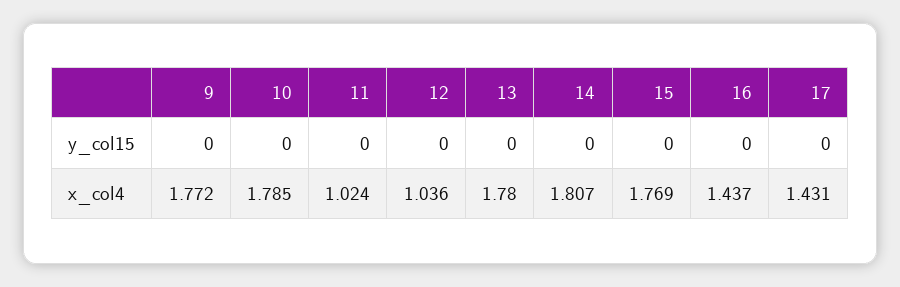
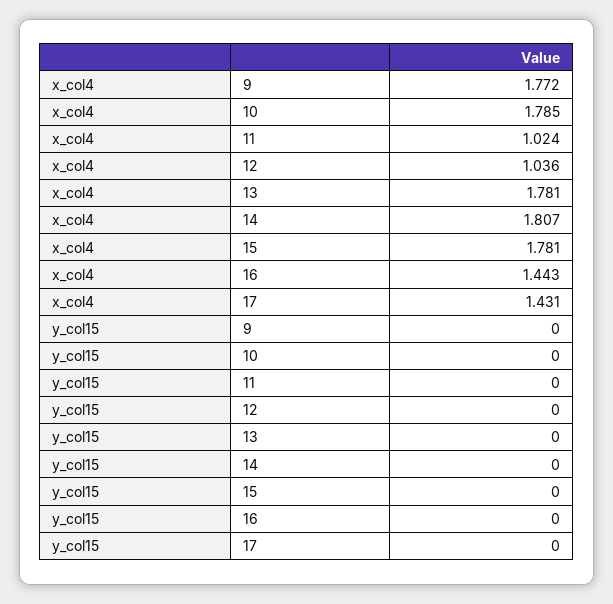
  {
    "9": {
      "y_col15": 0,
      "x_col4": 1.772
    },
    "10": {
      "y_col15": 0,
      "x_col4": 1.785
    },
    "11": {
      "y_col15": 0,
      "x_col4": 1.024
    },
    "12": {
      "y_col15": 0,
      "x_col4": 1.036
    },
    "13": {
      "y_col15": 0,
-     "x_col4": 1.78
+     "x_col4": 1.781
    },
    "14": {
      "y_col15": 0,
      "x_col4": 1.807
    },
    "15": {
      "y_col15": 0,
-     "x_col4": 1.769
+     "x_col4": 1.781
    },
    "16": {
      "y_col15": 0,
-     "x_col4": 1.437
+     "x_col4": 1.443
    },
    "17": {
      "y_col15": 0,
      "x_col4": 1.431
    }
  }

